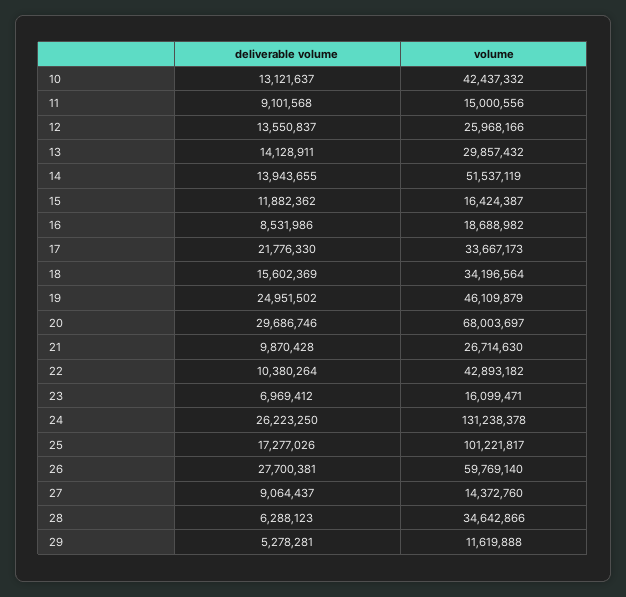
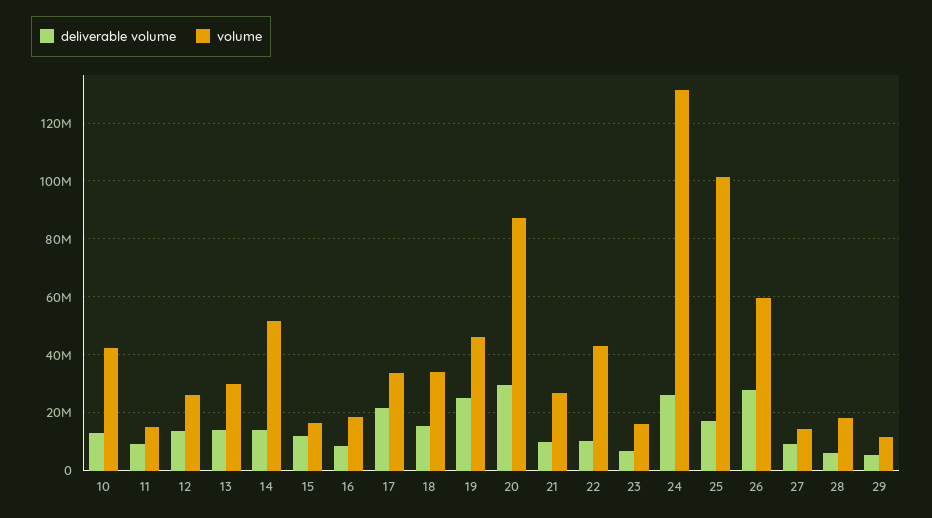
  {
    "deliverable volume": {
      "10": 13121637,
      "11": 9101568,
      "12": 13550837,
      "13": 14128911,
      "14": 13943655,
      "15": 11882362,
      "16": 8531986,
      "17": 21776330,
      "18": 15602369,
      "19": 24951502,
      "20": 29686746,
      "21": 9870428,
      "22": 10380264,
      "23": 6969412,
      "24": 26223250,
      "25": 17277026,
      "26": 27700381,
      "27": 9064437,
      "28": 6288123,
      "29": 5278281
    },
    "volume": {
      "10": 42437332,
      "11": 15000556,
      "12": 25968166,
      "13": 29857432,
      "14": 51537119,
      "15": 16424387,
      "16": 18688982,
      "17": 33667173,
      "18": 34196564,
      "19": 46109879,
-     "20": 68003697,
+     "20": 87500000,
      "21": 26714630,
      "22": 42893182,
      "23": 16099471,
      "24": 131238378,
      "25": 101221817,
      "26": 59769140,
      "27": 14372760,
-     "28": 34642866,
+     "28": 17500000,
      "29": 11619888
    }
  }

